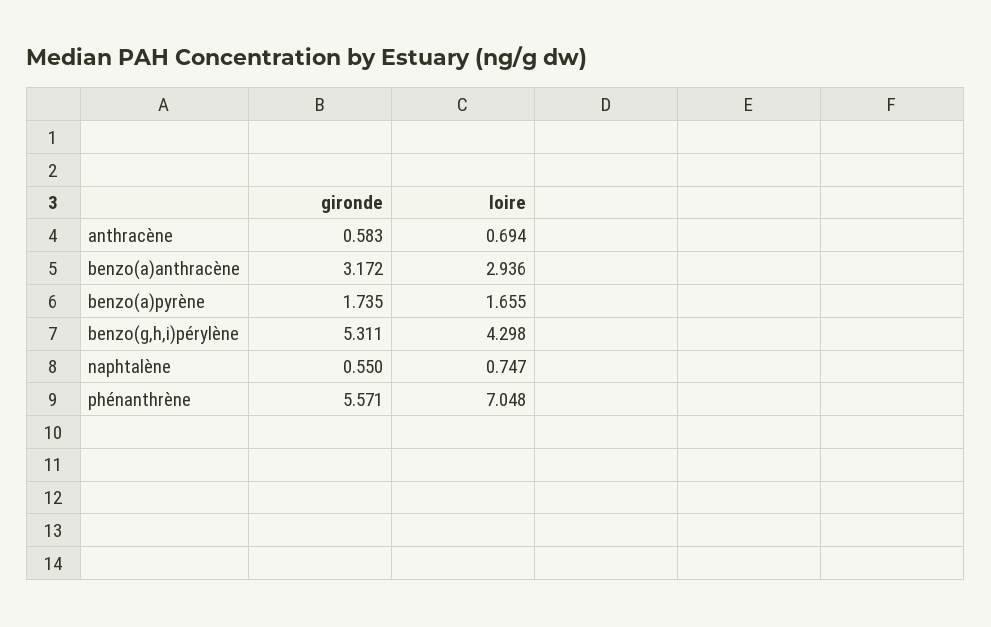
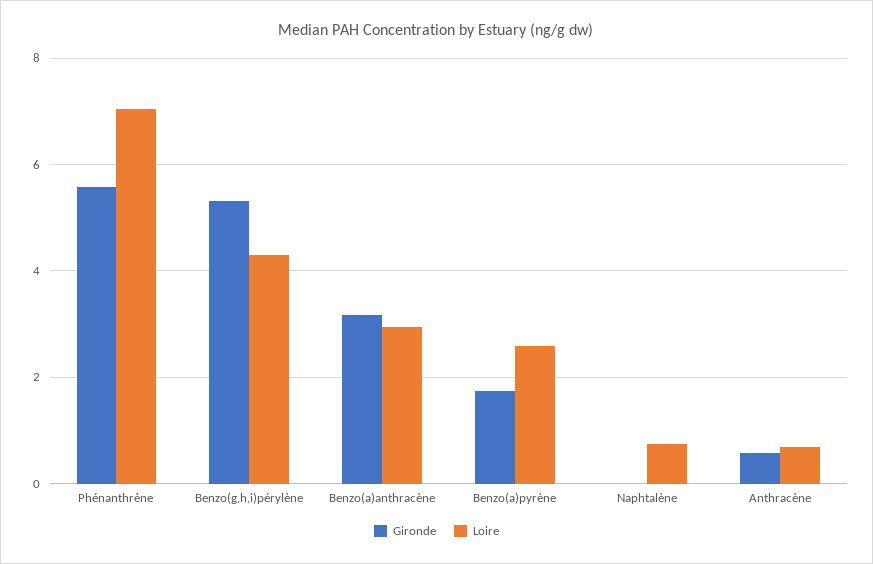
  {
    "gironde": {
      "anthracène": 0.583,
      "benzo(a)anthracène": 3.172,
      "benzo(a)pyrène": 1.735,
      "benzo(g,h,i)pérylène": 5.311,
-     "naphtalène": 0.55,
+     "naphtalène": 0,
      "phénanthrène": 5.571
    },
    "loire": {
      "anthracène": 0.694,
      "benzo(a)anthracène": 2.936,
-     "benzo(a)pyrène": 1.655,
+     "benzo(a)pyrène": 2.6,
      "benzo(g,h,i)pérylène": 4.298,
      "naphtalène": 0.747,
      "phénanthrène": 7.048
    }
  }

